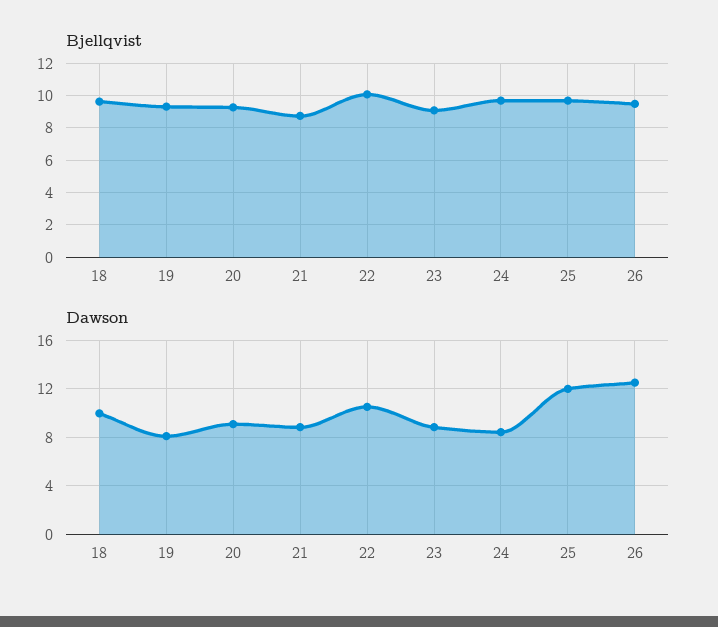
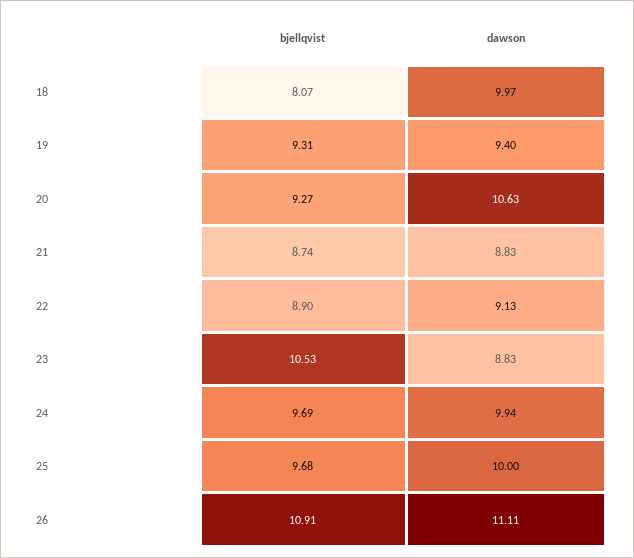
  {
    "Bjellqvist": {
-     "18": 9.5,
+     "18": 8.07,
      "19": 9.31,
      "20": 9.27,
      "21": 8.74,
-     "22": 10,
+     "22": 8.9,
-     "23": 9,
+     "23": 10.53,
      "24": 9.69,
      "25": 9.68,
-     "26": 9.5
+     "26": 10.91
    },
    "Dawson": {
      "18": 9.97,
-     "19": 8,
+     "19": 9.4,
-     "20": 9,
+     "20": 10.63,
      "21": 8.83,
-     "22": 10.5,
+     "22": 9.13,
      "23": 8.83,
-     "24": 8.5,
+     "24": 9.94,
-     "25": 12,
+     "25": 10,
-     "26": 12.5
+     "26": 11.11
    }
  }

